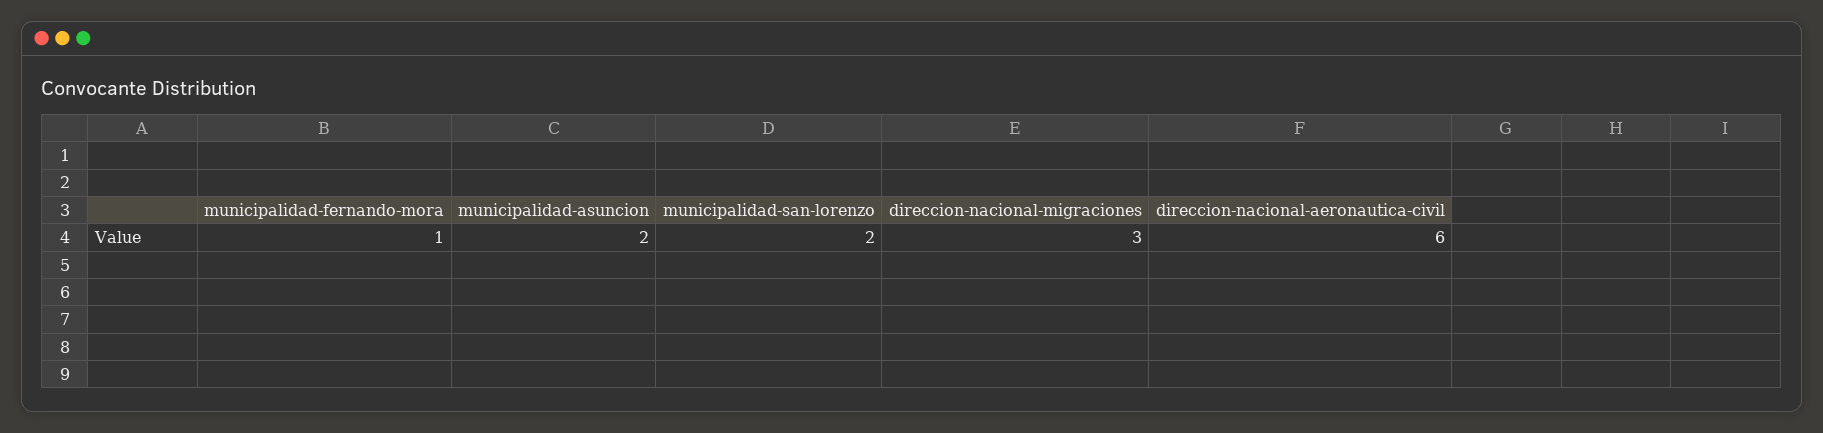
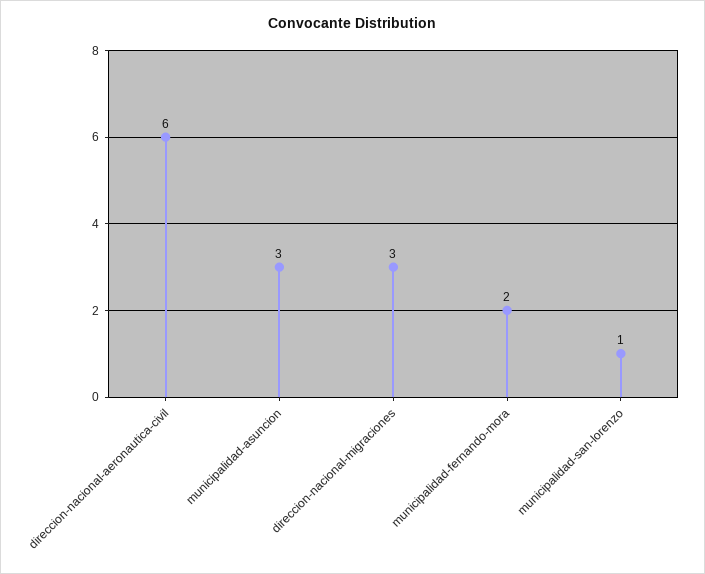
  {
-   "municipalidad-fernando-mora": 1,
+   "municipalidad-fernando-mora": 2,
-   "municipalidad-asuncion": 2,
+   "municipalidad-asuncion": 3,
-   "municipalidad-san-lorenzo": 2,
+   "municipalidad-san-lorenzo": 1,
    "direccion-nacional-migraciones": 3,
    "direccion-nacional-aeronautica-civil": 6
  }

